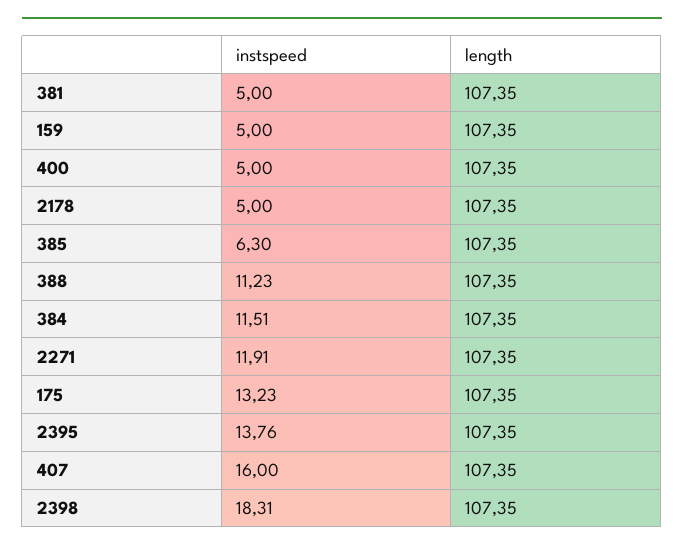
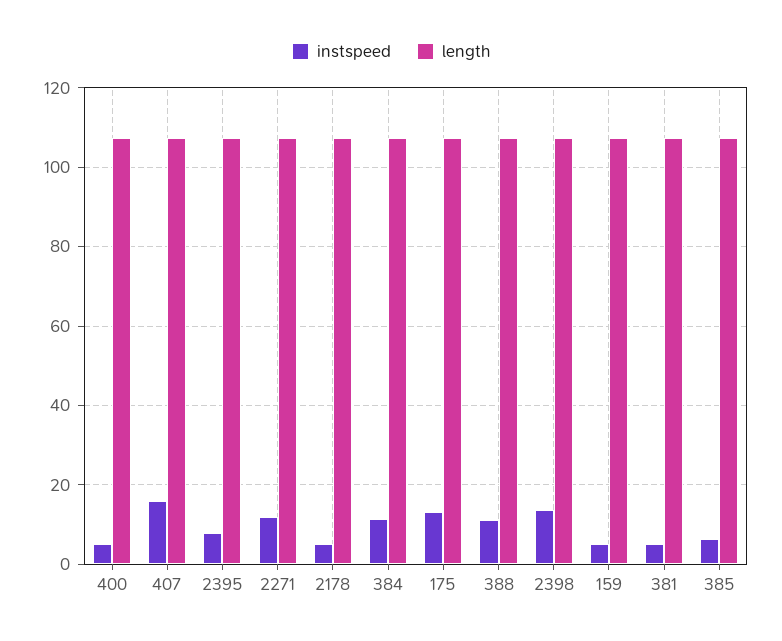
  {
    "instspeed": {
      "381": 5,
      "159": 5,
      "400": 5,
      "2178": 5,
      "385": 6.3,
      "388": 11.23,
      "384": 11.51,
      "2271": 11.91,
      "175": 13.23,
-     "2395": 13.76,
+     "2395": 8,
      "407": 16,
-     "2398": 18.31
+     "2398": 14
    },
    "length": {
      "381": 107.35,
      "159": 107.35,
      "400": 107.35,
      "2178": 107.35,
      "385": 107.35,
      "388": 107.35,
      "384": 107.35,
      "2271": 107.35,
      "175": 107.35,
      "2395": 107.35,
      "407": 107.35,
      "2398": 107.35
    }
  }

